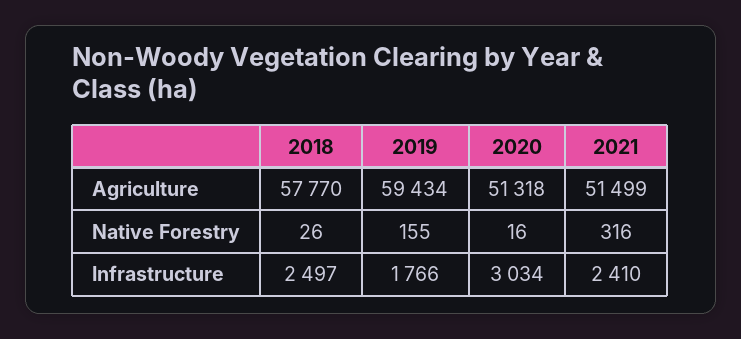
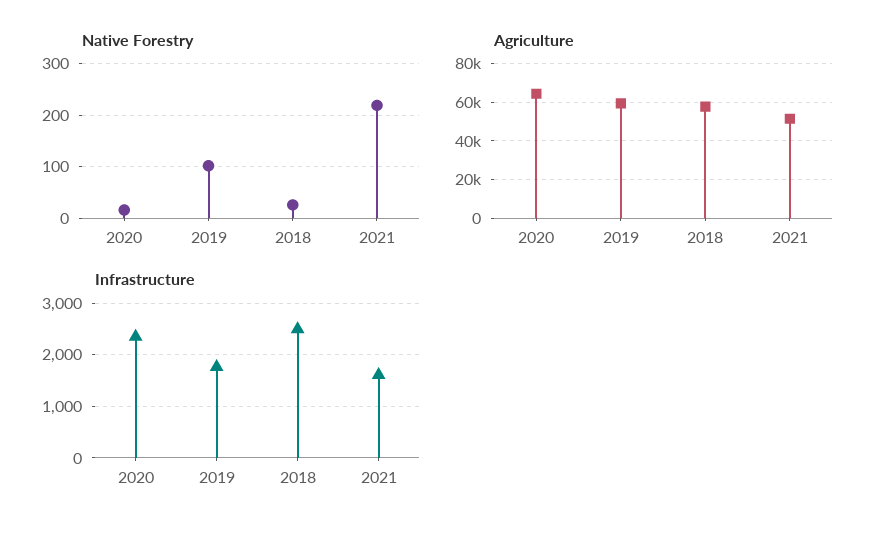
  {
    "Agriculture": {
      "2018": 57770,
      "2019": 59434,
-     "2020": 51318,
+     "2020": 65000,
      "2021": 51499
    },
    "Native Forestry": {
      "2018": 26,
-     "2019": 155,
+     "2019": 100,
      "2020": 16,
-     "2021": 316
+     "2021": 220
    },
    "Infrastructure": {
      "2018": 2497,
      "2019": 1766,
-     "2020": 3034,
+     "2020": 2400,
-     "2021": 2410
+     "2021": 1600
    }
  }

